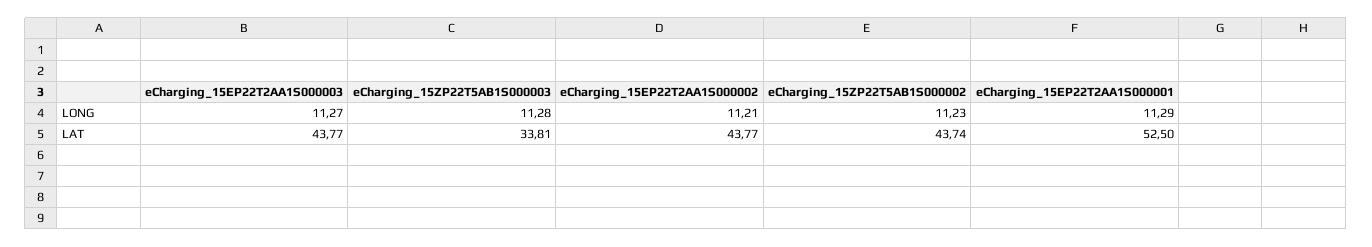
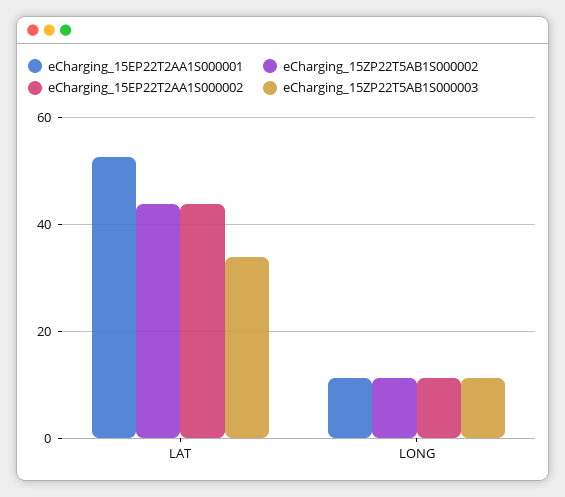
  {
-   "eCharging_15EP22T2AA1S000003": {
-     "LONG": 11.27,
-     "LAT": 43.77
-   },
    "eCharging_15ZP22T5AB1S000003": {
      "LONG": 11.28,
      "LAT": 33.81
    },
    "eCharging_15EP22T2AA1S000002": {
      "LONG": 11.21,
      "LAT": 43.77
    },
    "eCharging_15ZP22T5AB1S000002": {
      "LONG": 11.23,
      "LAT": 43.74
    },
    "eCharging_15EP22T2AA1S000001": {
      "LONG": 11.29,
      "LAT": 52.5
    }
  }

